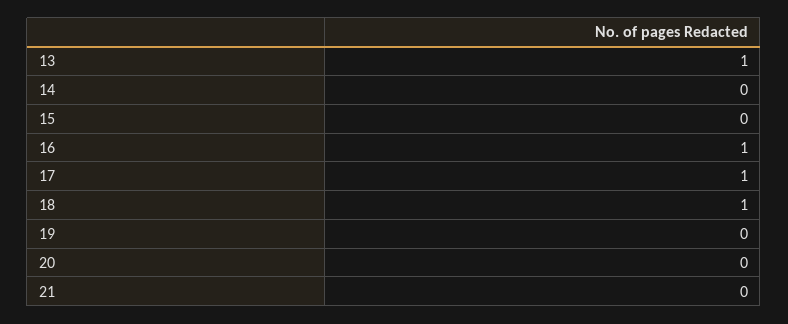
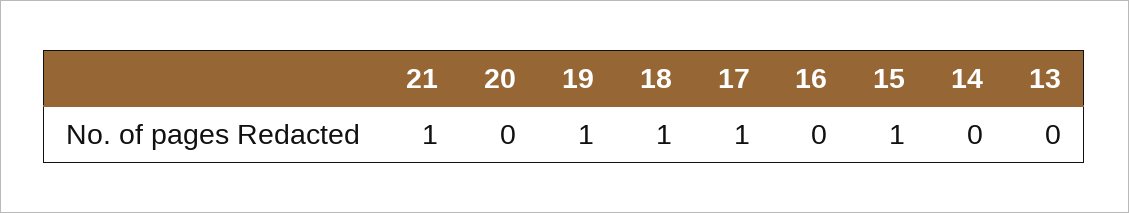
  {
-   "13": 1,
+   "13": 0,
    "14": 0,
-   "15": 0,
+   "15": 1,
-   "16": 1,
+   "16": 0,
    "17": 1,
    "18": 1,
-   "19": 0,
+   "19": 1,
    "20": 0,
-   "21": 0
+   "21": 1
  }

